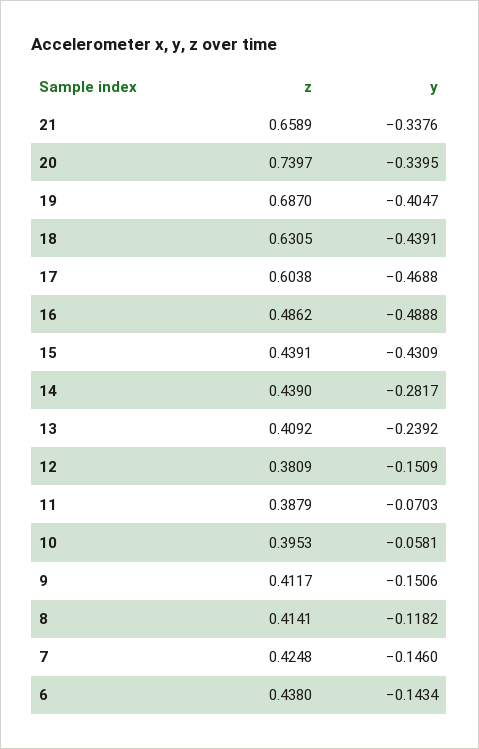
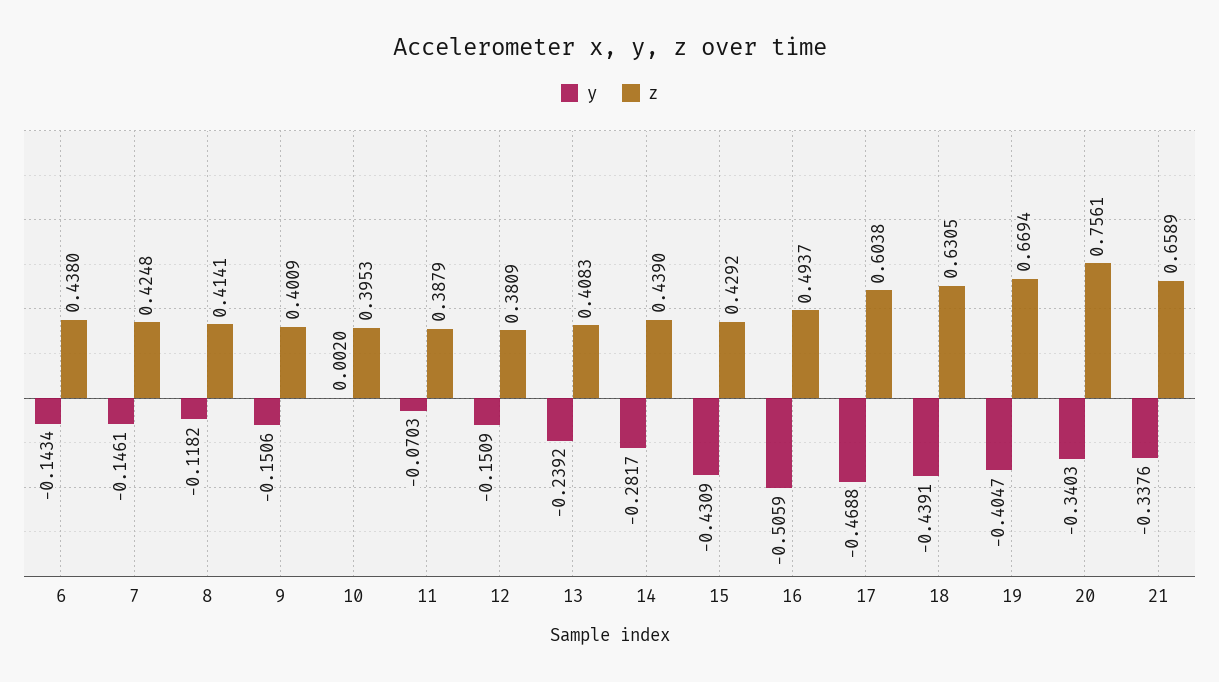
  {
    "z": {
      "21": 0.6589,
-     "20": 0.7397,
+     "20": 0.7561,
-     "19": 0.687,
+     "19": 0.6694,
      "18": 0.6305,
      "17": 0.6038,
-     "16": 0.4862,
+     "16": 0.4937,
-     "15": 0.4391,
+     "15": 0.4292,
      "14": 0.439,
-     "13": 0.4092,
+     "13": 0.4083,
      "12": 0.3809,
      "11": 0.3879,
      "10": 0.3953,
-     "9": 0.4117,
+     "9": 0.4009,
      "8": 0.4141,
      "7": 0.4248,
      "6": 0.438
    },
    "y": {
      "21": -0.3376,
-     "20": -0.3395,
+     "20": -0.3403,
      "19": -0.4047,
      "18": -0.4391,
      "17": -0.4688,
-     "16": -0.4888,
+     "16": -0.5059,
      "15": -0.4309,
      "14": -0.2817,
      "13": -0.2392,
      "12": -0.1509,
      "11": -0.0703,
-     "10": -0.0581,
+     "10": 0.002,
      "9": -0.1506,
      "8": -0.1182,
-     "7": -0.146,
+     "7": -0.1461,
      "6": -0.1434
    }
  }

